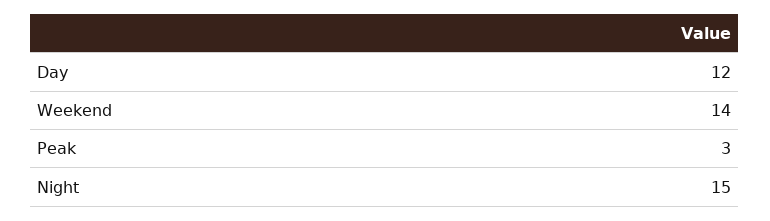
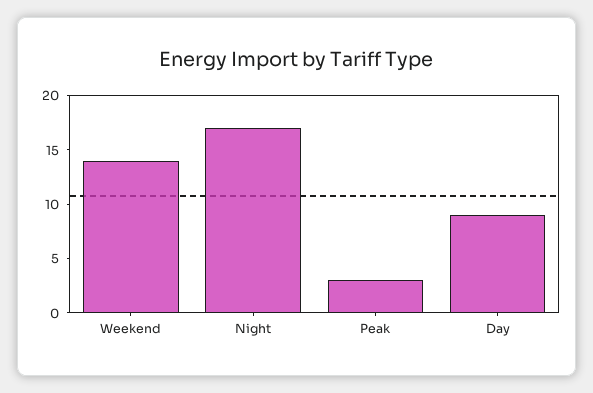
  {
-   "Day": 12,
+   "Day": 9,
    "Weekend": 14,
    "Peak": 3,
-   "Night": 15
+   "Night": 17
  }

